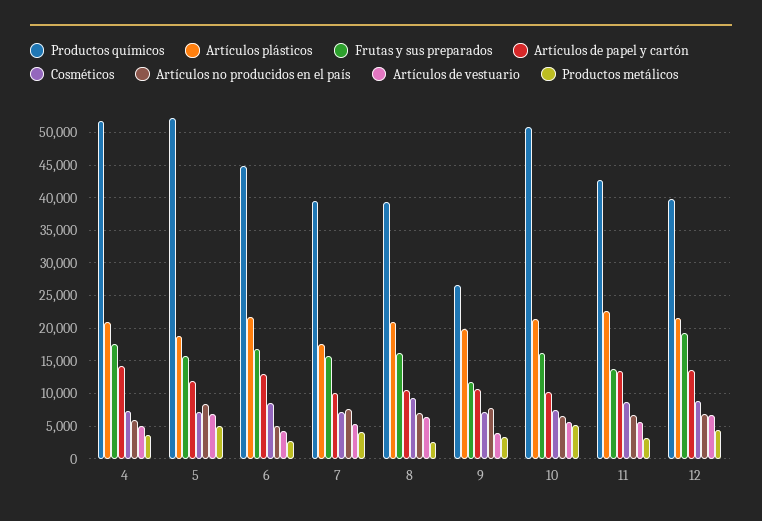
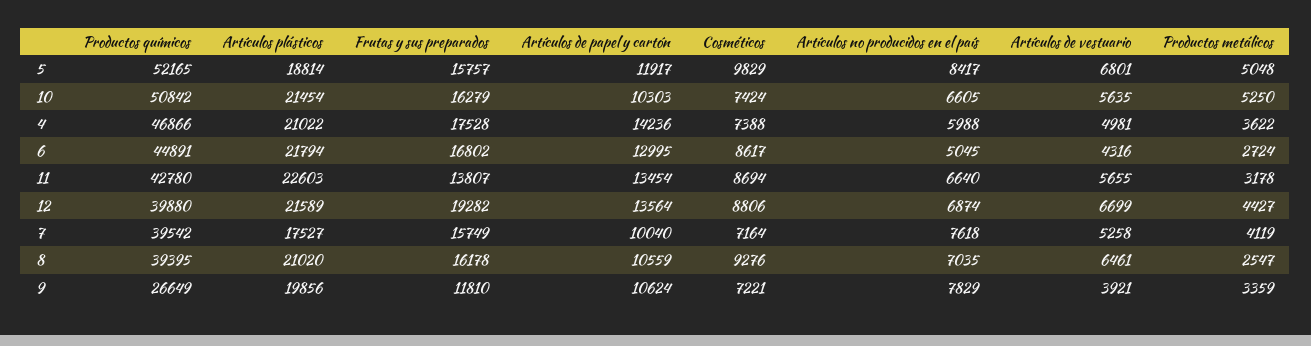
  {
    "Productos químicos": {
-     "4": 52000,
+     "4": 46866,
      "5": 52165,
      "6": 44891,
      "7": 39542,
      "8": 39395,
      "9": 26649,
      "10": 50842,
      "11": 42780,
      "12": 39880
    },
    "Artículos plásticos": {
      "4": 21022,
      "5": 18814,
      "6": 21794,
      "7": 17527,
      "8": 21020,
      "9": 19856,
      "10": 21454,
      "11": 22603,
      "12": 21589
    },
    "Frutas y sus preparados": {
      "4": 17528,
      "5": 15757,
      "6": 16802,
      "7": 15749,
      "8": 16178,
      "9": 11810,
      "10": 16279,
      "11": 13807,
      "12": 19282
    },
    "Artículos de papel y cartón": {
      "4": 14236,
      "5": 11917,
      "6": 12995,
      "7": 10040,
      "8": 10559,
      "9": 10624,
      "10": 10303,
      "11": 13454,
      "12": 13564
    },
    "Cosméticos": {
      "4": 7388,
-     "5": 7000,
+     "5": 9829,
      "6": 8617,
      "7": 7164,
      "8": 9276,
      "9": 7221,
      "10": 7424,
      "11": 8694,
      "12": 8806
    },
    "Artículos no producidos en el país": {
      "4": 5988,
      "5": 8417,
      "6": 5045,
      "7": 7618,
      "8": 7035,
      "9": 7829,
      "10": 6605,
      "11": 6640,
      "12": 6874
    },
    "Artículos de vestuario": {
      "4": 4981,
      "5": 6801,
      "6": 4316,
      "7": 5258,
      "8": 6461,
      "9": 3921,
      "10": 5635,
      "11": 5655,
      "12": 6699
    },
    "Productos metálicos": {
      "4": 3622,
      "5": 5048,
      "6": 2724,
      "7": 4119,
      "8": 2547,
      "9": 3359,
      "10": 5250,
      "11": 3178,
      "12": 4427
    }
  }

